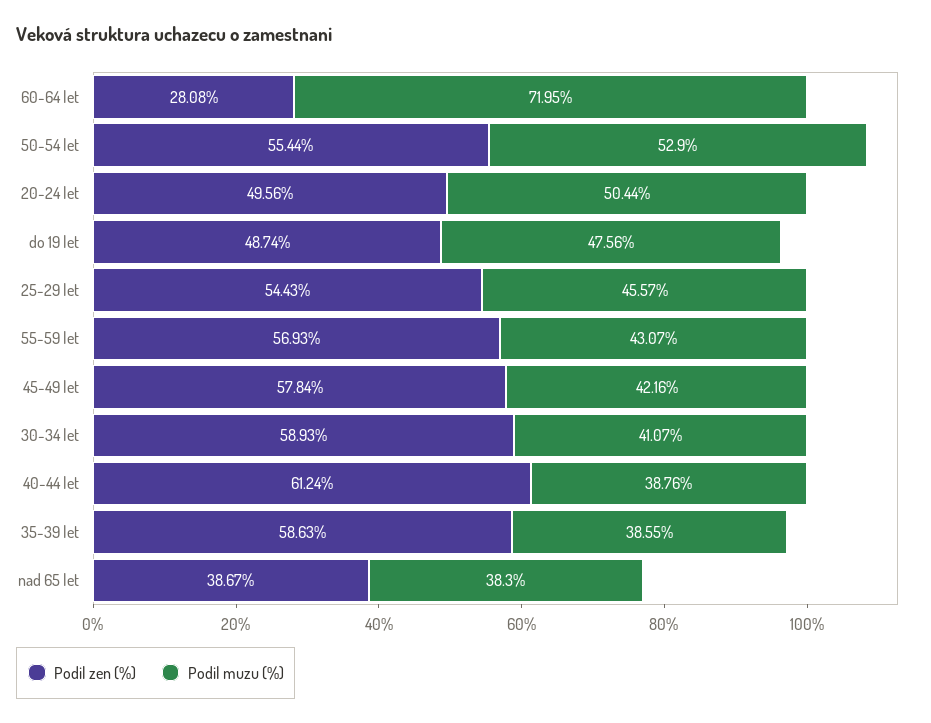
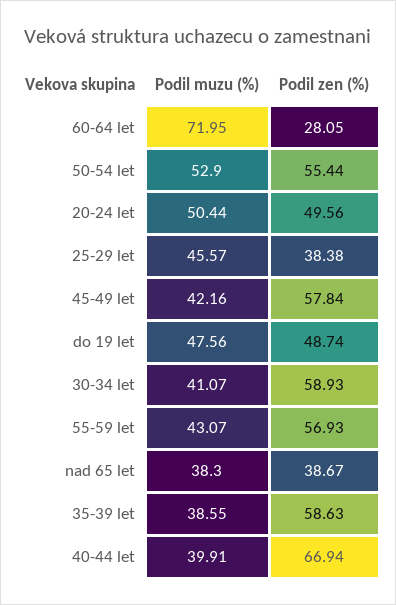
  {
    "Podil zen (%)": {
-     "60-64 let": 28.08,
+     "60-64 let": 28.05,
      "50-54 let": 55.44,
      "20-24 let": 49.56,
      "do 19 let": 48.74,
-     "25-29 let": 54.43,
+     "25-29 let": 38.38,
      "55-59 let": 56.93,
      "45-49 let": 57.84,
      "30-34 let": 58.93,
-     "40-44 let": 61.24,
+     "40-44 let": 66.94,
      "35-39 let": 58.63,
      "nad 65 let": 38.67
    },
    "Podil muzu (%)": {
      "60-64 let": 71.95,
      "50-54 let": 52.9,
      "20-24 let": 50.44,
      "do 19 let": 47.56,
      "25-29 let": 45.57,
      "55-59 let": 43.07,
      "45-49 let": 42.16,
      "30-34 let": 41.07,
-     "40-44 let": 38.76,
+     "40-44 let": 39.91,
      "35-39 let": 38.55,
      "nad 65 let": 38.3
    }
  }

